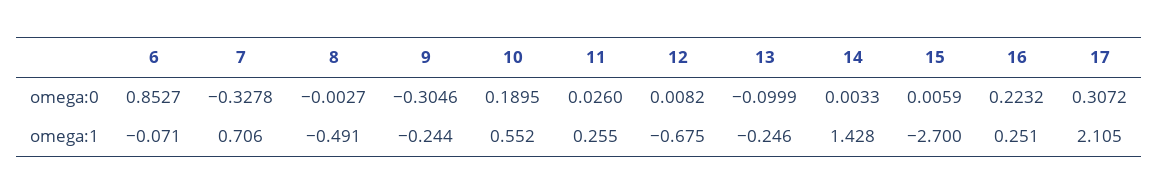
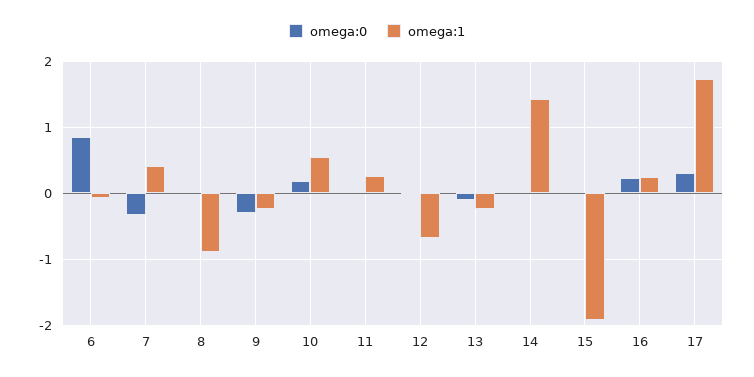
  {
    "omega:0": {
      "6": 0.8527,
      "7": -0.3278,
      "8": -0.0027,
      "9": -0.3046,
      "10": 0.1895,
      "11": 0.026,
      "12": 0.0082,
      "13": -0.0999,
      "14": 0.0033,
      "15": 0.0059,
      "16": 0.2232,
      "17": 0.3072
    },
    "omega:1": {
      "6": -0.071,
-     "7": 0.706,
+     "7": 0.4,
-     "8": -0.491,
+     "8": -0.9,
      "9": -0.244,
      "10": 0.552,
      "11": 0.255,
      "12": -0.675,
      "13": -0.246,
      "14": 1.428,
-     "15": -2.7,
+     "15": -1.9,
      "16": 0.251,
-     "17": 2.105
+     "17": 1.7
    }
  }

